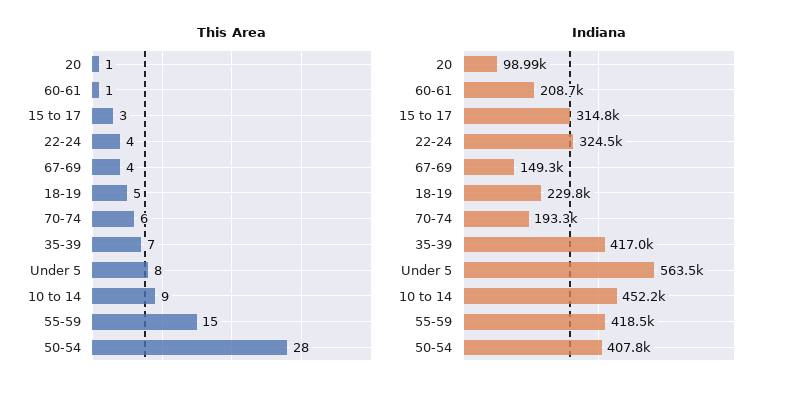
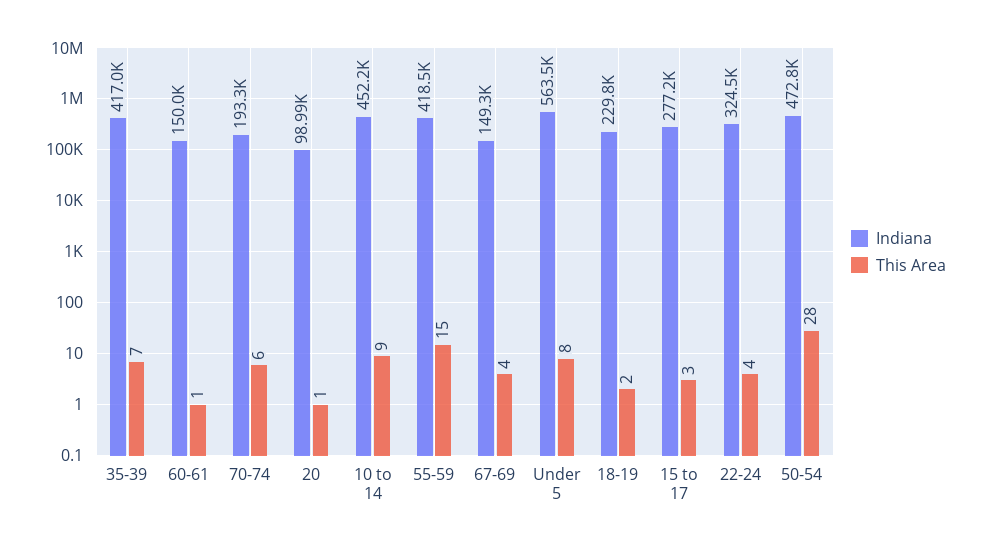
  {
    "This Area": {
      "20": 1,
      "60-61": 1,
      "15 to 17": 3,
      "22-24": 4,
      "67-69": 4,
-     "18-19": 5,
+     "18-19": 2,
      "70-74": 6,
      "35-39": 7,
      "Under 5": 8,
      "10 to 14": 9,
      "55-59": 15,
      "50-54": 28
    },
    "Indiana": {
      "20": 98990,
-     "60-61": 208700,
+     "60-61": 150000,
-     "15 to 17": 314800,
+     "15 to 17": 277200,
      "22-24": 324500,
      "67-69": 149300,
      "18-19": 229800,
      "70-74": 193300,
      "35-39": 417000,
      "Under 5": 563500,
      "10 to 14": 452200,
      "55-59": 418500,
-     "50-54": 407800
+     "50-54": 472800
    }
  }

